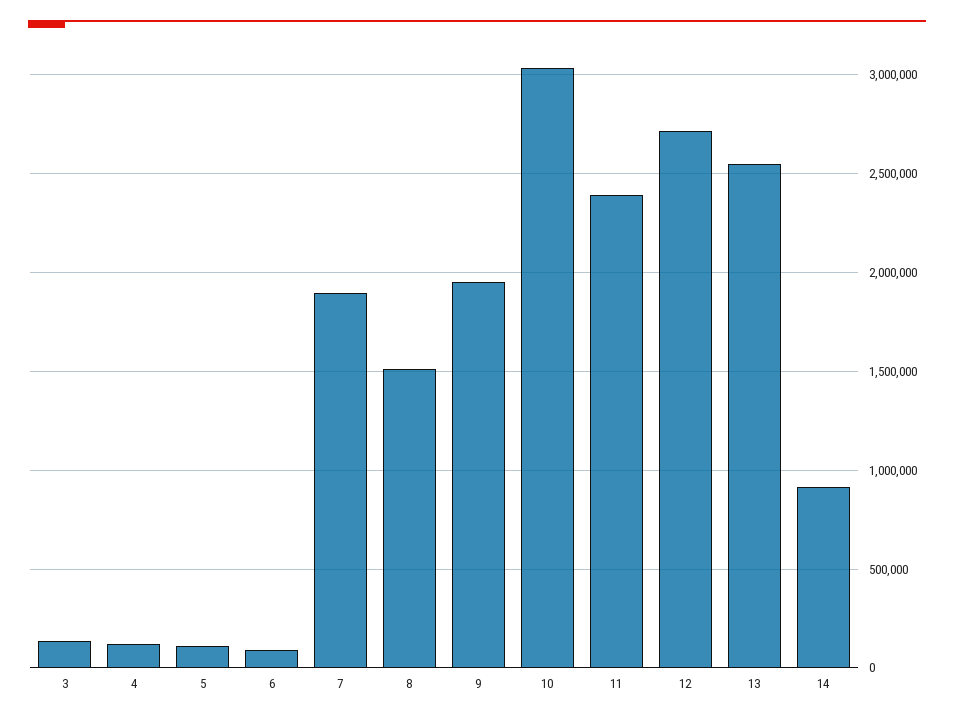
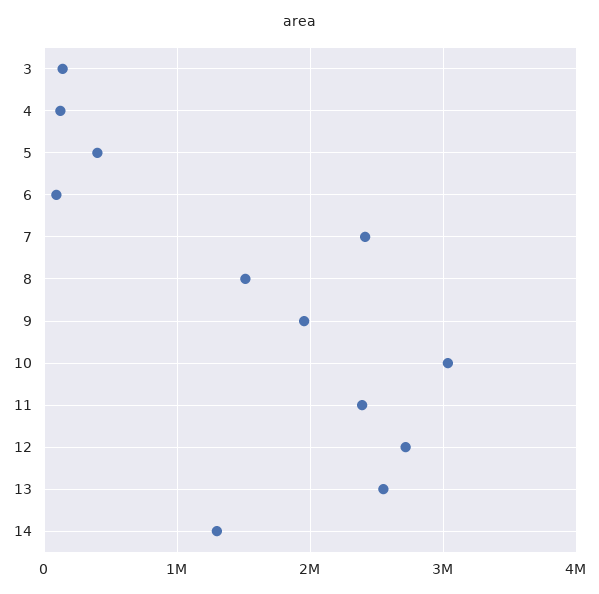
  {
    "3": 150000,
    "4": 100000,
-   "5": 100000,
+   "5": 400000,
    "6": 100000,
-   "7": 1900000,
+   "7": 2400000,
    "8": 1500000,
    "9": 1950000,
    "10": 3050000,
    "11": 2400000,
    "12": 2700000,
    "13": 2550000,
-   "14": 900000
+   "14": 1300000
  }

